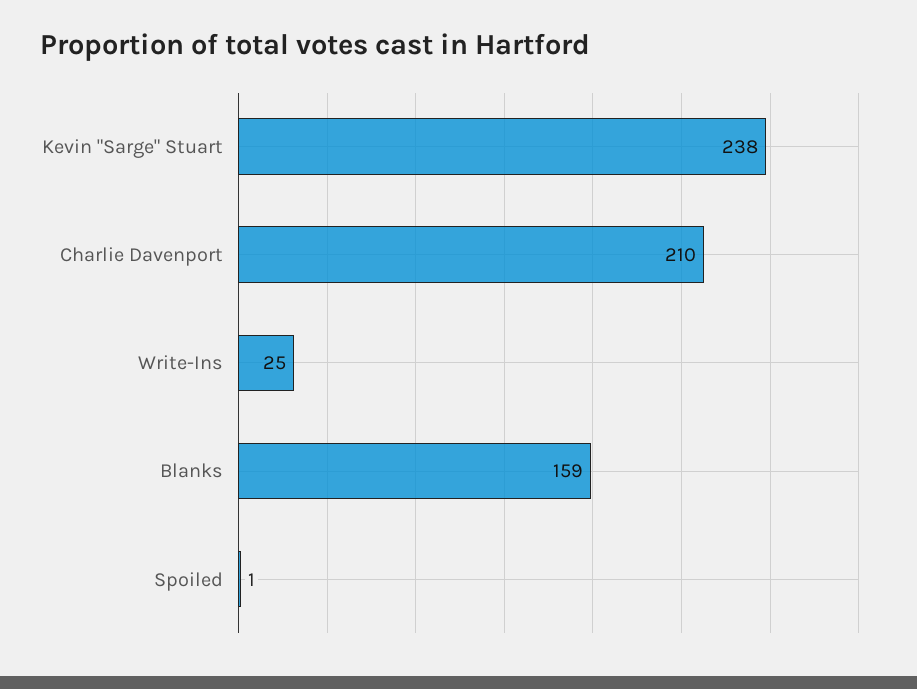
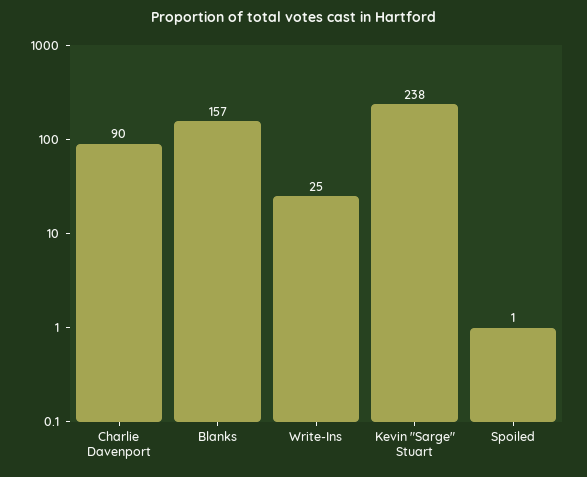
  {
    "Kevin \"Sarge\" Stuart": 238,
-   "Charlie Davenport": 210,
+   "Charlie Davenport": 90,
    "Write-Ins": 25,
-   "Blanks": 159,
+   "Blanks": 157,
    "Spoiled": 1
  }

